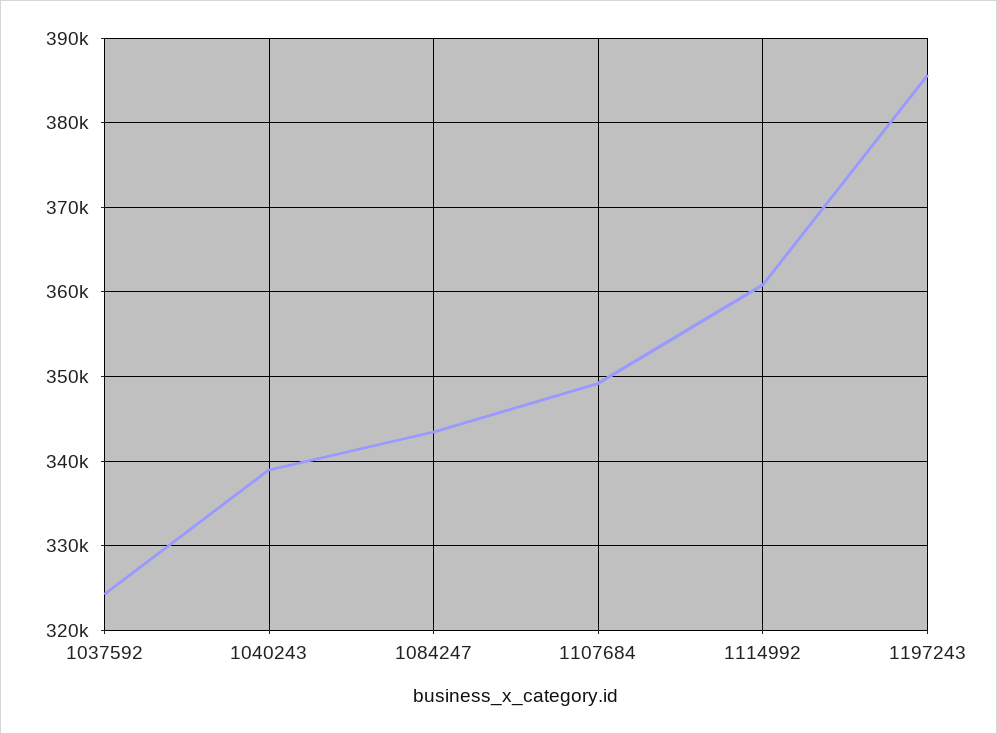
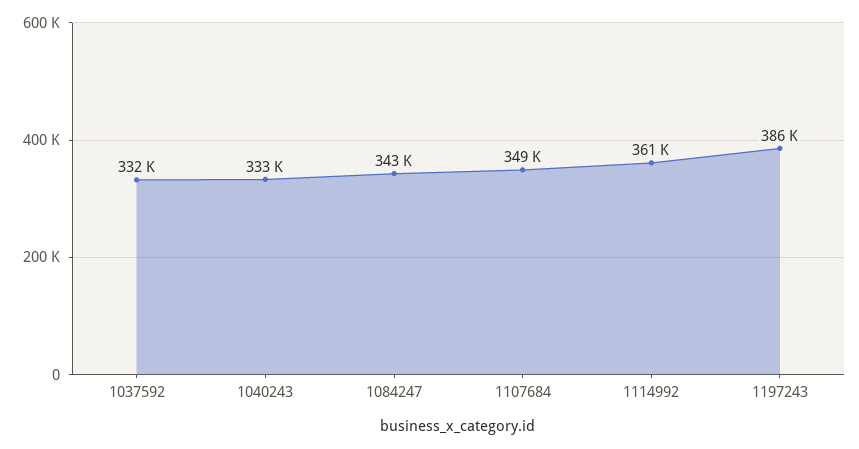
  {
-   "1037592": 324000,
+   "1037592": 332000,
-   "1040243": 339000,
+   "1040243": 333000,
    "1084247": 343000,
    "1107684": 349000,
    "1114992": 361000,
    "1197243": 386000
  }

